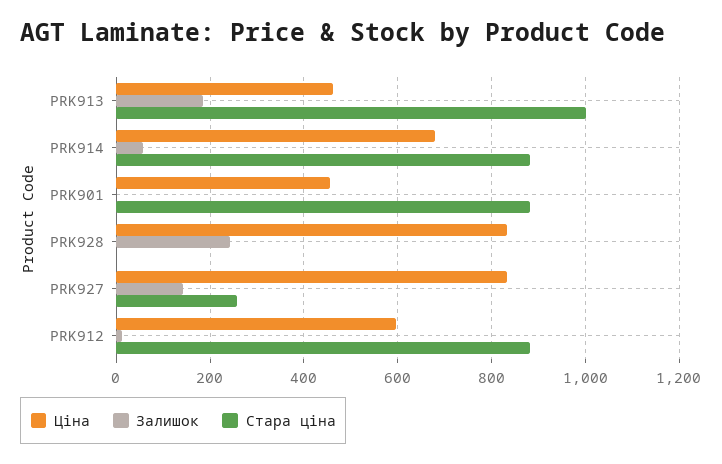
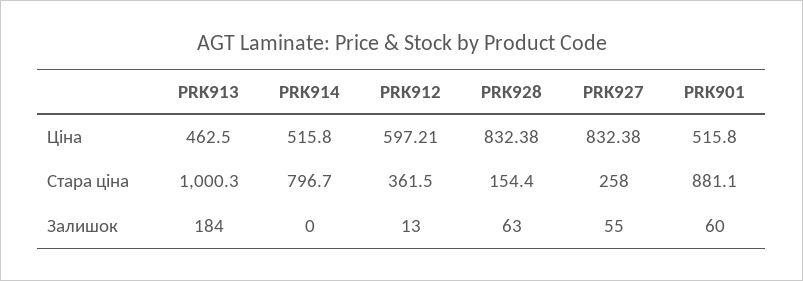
  {
    "Ціна": {
      "PRK913": 462.5,
-     "PRK914": 680,
+     "PRK914": 515.8,
-     "PRK901": 460,
+     "PRK901": 515.8,
      "PRK928": 832.38,
      "PRK927": 832.38,
      "PRK912": 597.21
    },
    "Залишок": {
      "PRK913": 184,
-     "PRK914": 60,
+     "PRK914": 0,
-     "PRK901": 0,
+     "PRK901": 60,
-     "PRK928": 240,
+     "PRK928": 63,
-     "PRK927": 140,
+     "PRK927": 55,
      "PRK912": 13
    },
    "Стара ціна": {
      "PRK913": 1000.3,
-     "PRK914": 880,
+     "PRK914": 796.7,
      "PRK901": 881.1,
-     "PRK928": 0,
+     "PRK928": 154.4,
      "PRK927": 258,
-     "PRK912": 880
+     "PRK912": 361.5
    }
  }

